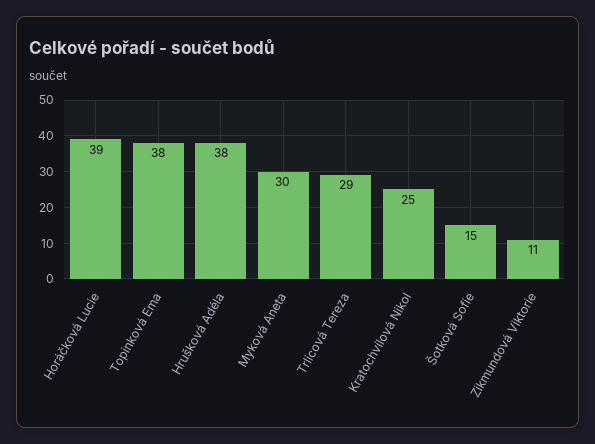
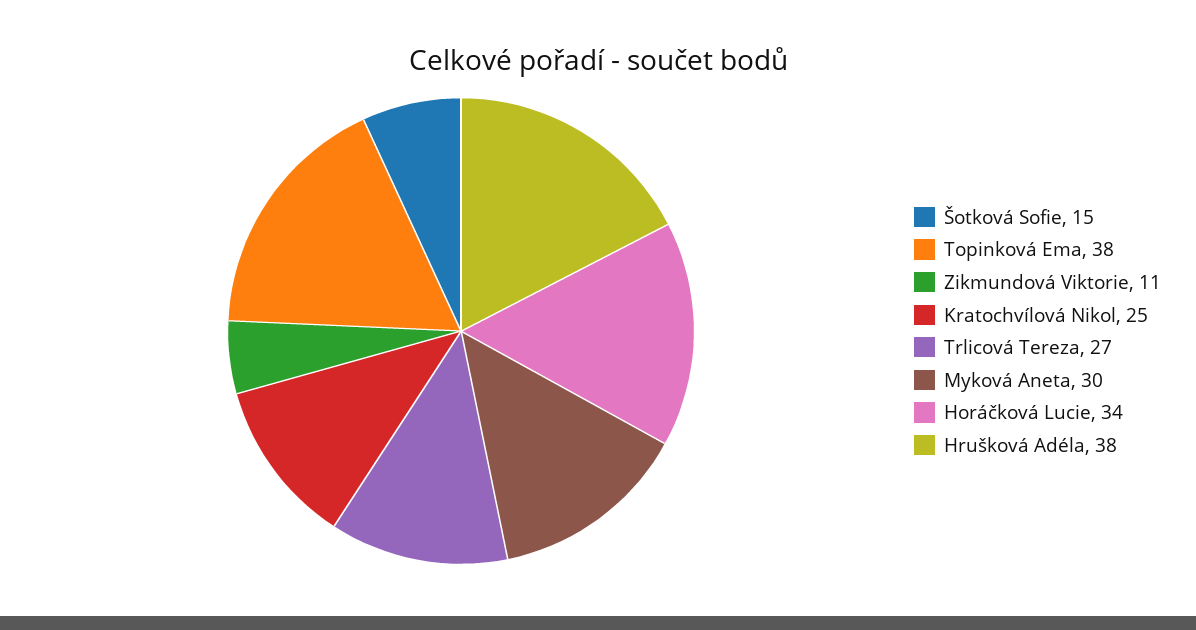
  {
-   "Horáčková Lucie": 39,
+   "Horáčková Lucie": 34,
    "Topinková Ema": 38,
    "Hrušková Adéla": 38,
    "Myková Aneta": 30,
-   "Trlicová Tereza": 29,
+   "Trlicová Tereza": 27,
    "Kratochvílová Nikol": 25,
    "Šotková Sofie": 15,
    "Zikmundová Viktorie": 11
  }

